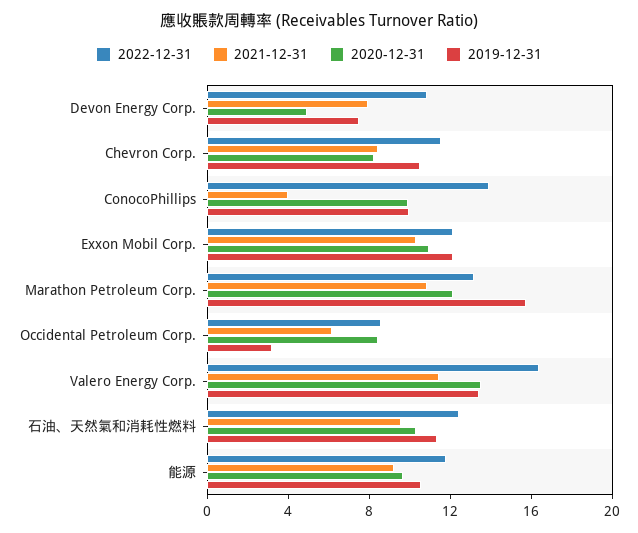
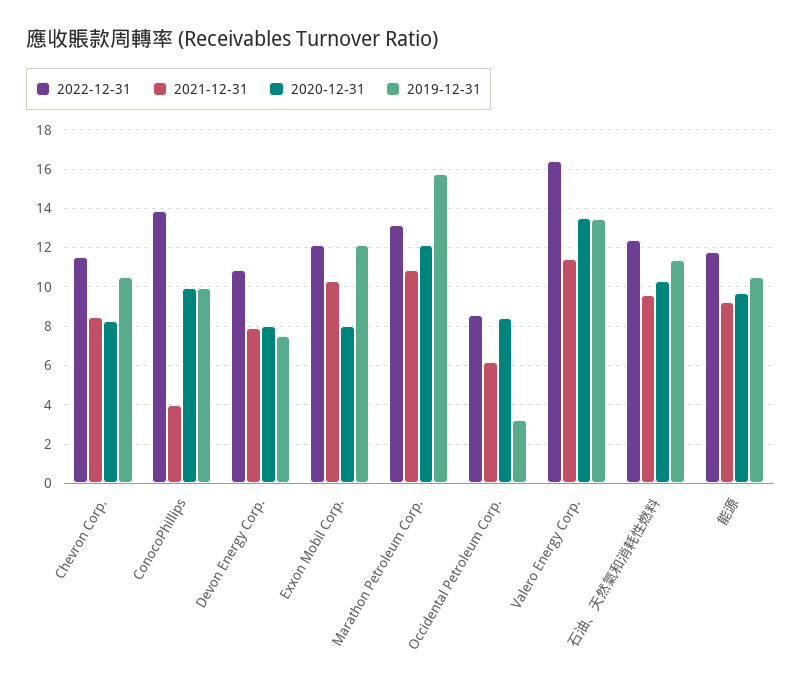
  {
    "2022-12-31": {
      "Devon Energy Corp.": 11,
      "Chevron Corp.": 11.5,
      "ConocoPhillips": 14,
      "Exxon Mobil Corp.": 12,
      "Marathon Petroleum Corp.": 13,
      "Occidental Petroleum Corp.": 8.5,
      "Valero Energy Corp.": 16.5,
      "石油、天然氣和消耗性燃料": 12.5,
      "能源": 12
    },
    "2021-12-31": {
      "Devon Energy Corp.": 8,
      "Chevron Corp.": 8.5,
      "ConocoPhillips": 4,
      "Exxon Mobil Corp.": 10.5,
      "Marathon Petroleum Corp.": 11,
      "Occidental Petroleum Corp.": 6,
      "Valero Energy Corp.": 11.5,
      "石油、天然氣和消耗性燃料": 9.5,
      "能源": 9
    },
    "2020-12-31": {
-     "Devon Energy Corp.": 5,
+     "Devon Energy Corp.": 8,
      "Chevron Corp.": 8,
      "ConocoPhillips": 10,
-     "Exxon Mobil Corp.": 11,
+     "Exxon Mobil Corp.": 8,
      "Marathon Petroleum Corp.": 12,
      "Occidental Petroleum Corp.": 8.5,
      "Valero Energy Corp.": 13.5,
      "石油、天然氣和消耗性燃料": 10.5,
      "能源": 9.5
    },
    "2019-12-31": {
      "Devon Energy Corp.": 7.5,
      "Chevron Corp.": 10.5,
      "ConocoPhillips": 10,
      "Exxon Mobil Corp.": 12,
      "Marathon Petroleum Corp.": 16,
      "Occidental Petroleum Corp.": 3,
      "Valero Energy Corp.": 13.5,
      "石油、天然氣和消耗性燃料": 11.5,
      "能源": 10.5
    }
  }

